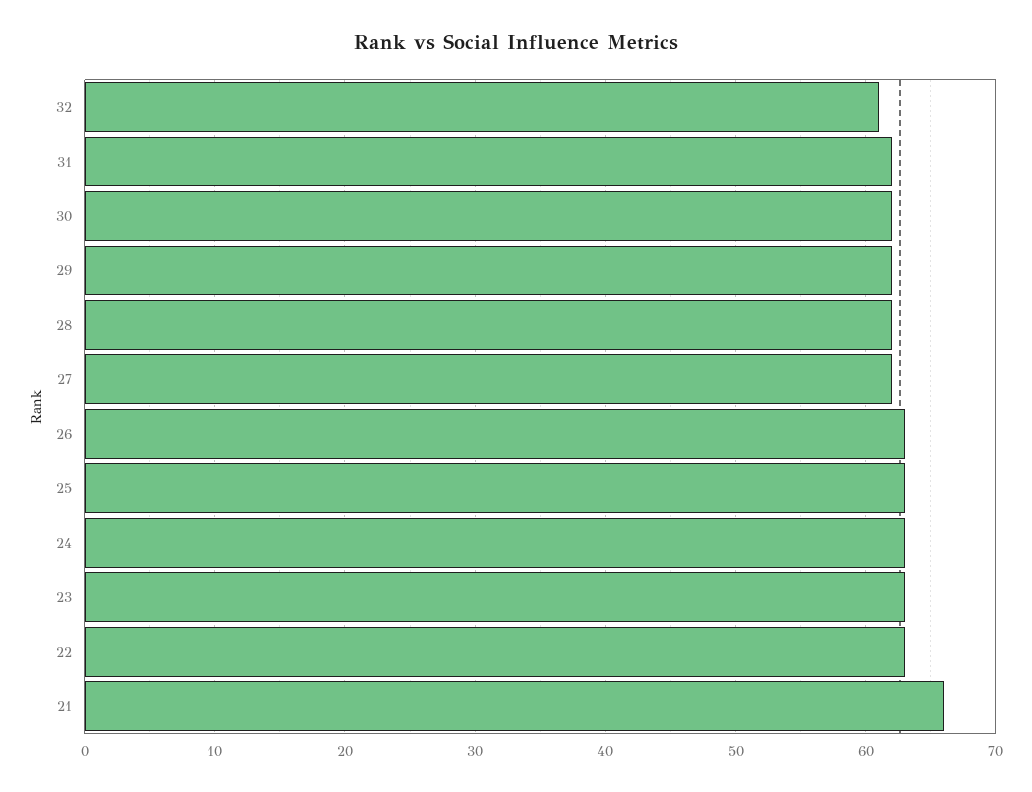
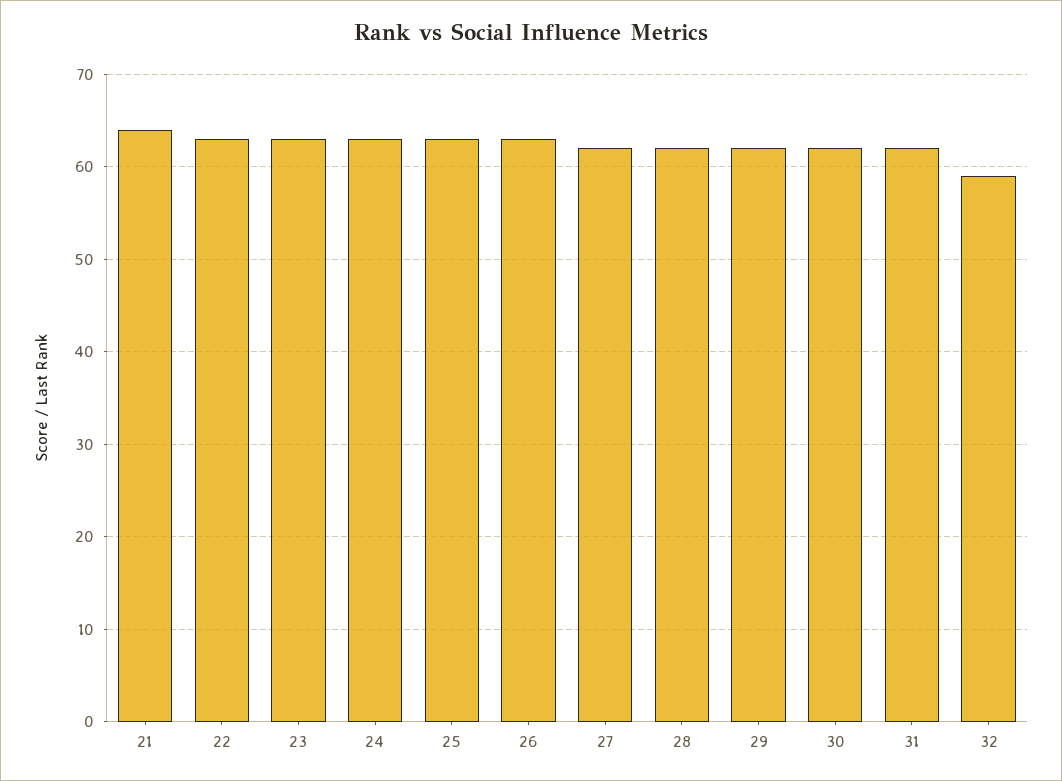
  {
-   "32": 61,
+   "32": 59,
    "31": 62,
    "30": 62,
    "29": 62,
    "28": 62,
    "27": 62,
    "26": 63,
    "25": 63,
    "24": 63,
    "23": 63,
    "22": 63,
-   "21": 66
+   "21": 64
  }

